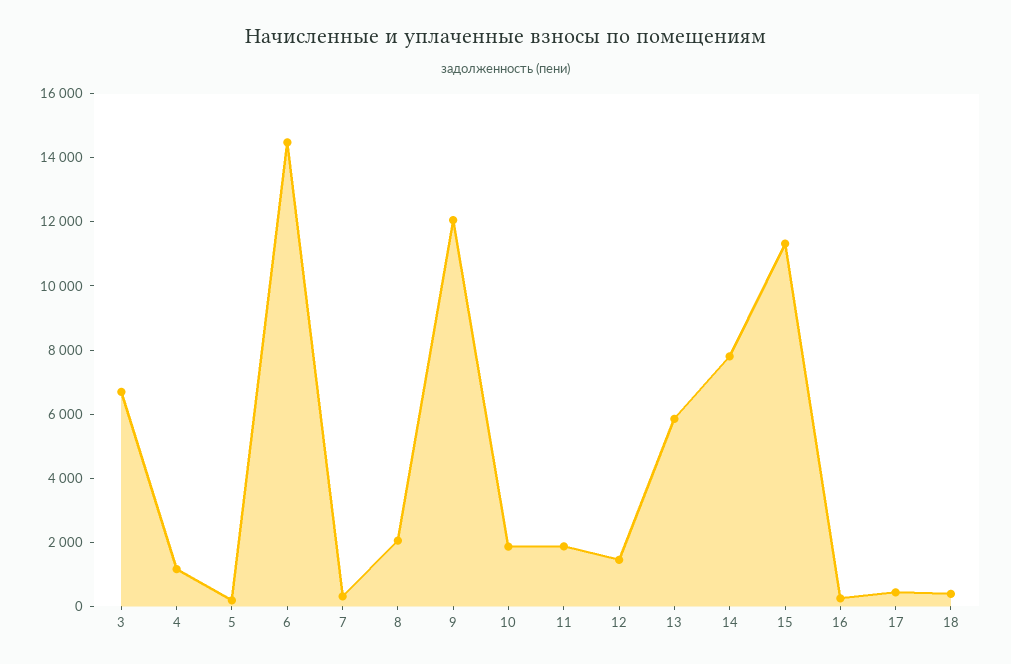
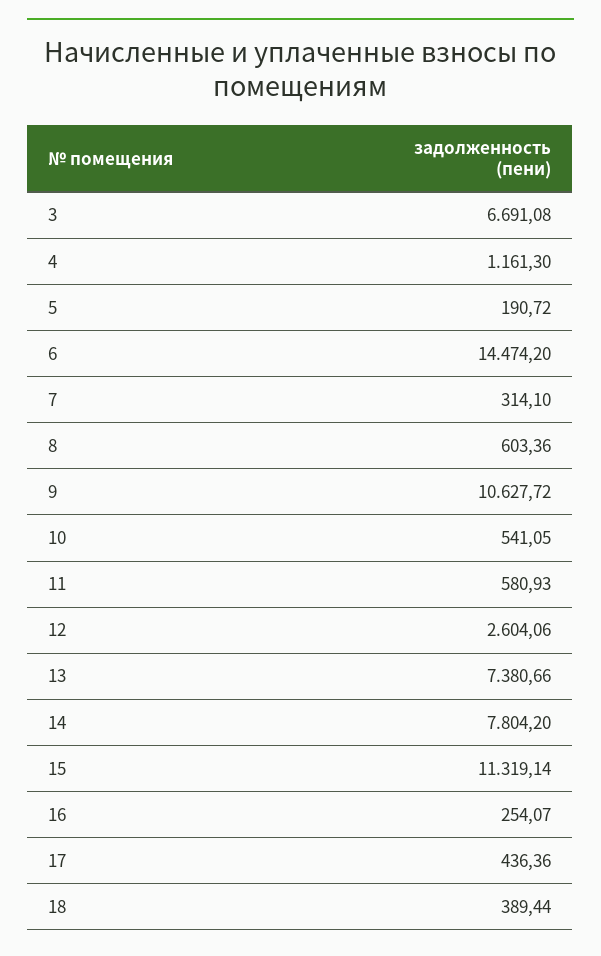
  {
    "3": 6691.08,
    "4": 1161.3,
    "5": 190.72,
    "6": 14474.2,
    "7": 314.1,
-   "8": 2000,
+   "8": 603.36,
-   "9": 12000,
+   "9": 10627.72,
-   "10": 2000,
+   "10": 541.05,
-   "11": 2000,
+   "11": 580.93,
-   "12": 1500,
+   "12": 2604.06,
-   "13": 6000,
+   "13": 7380.66,
    "14": 7804.2,
    "15": 11319.14,
    "16": 254.07,
    "17": 436.36,
    "18": 389.44
  }

